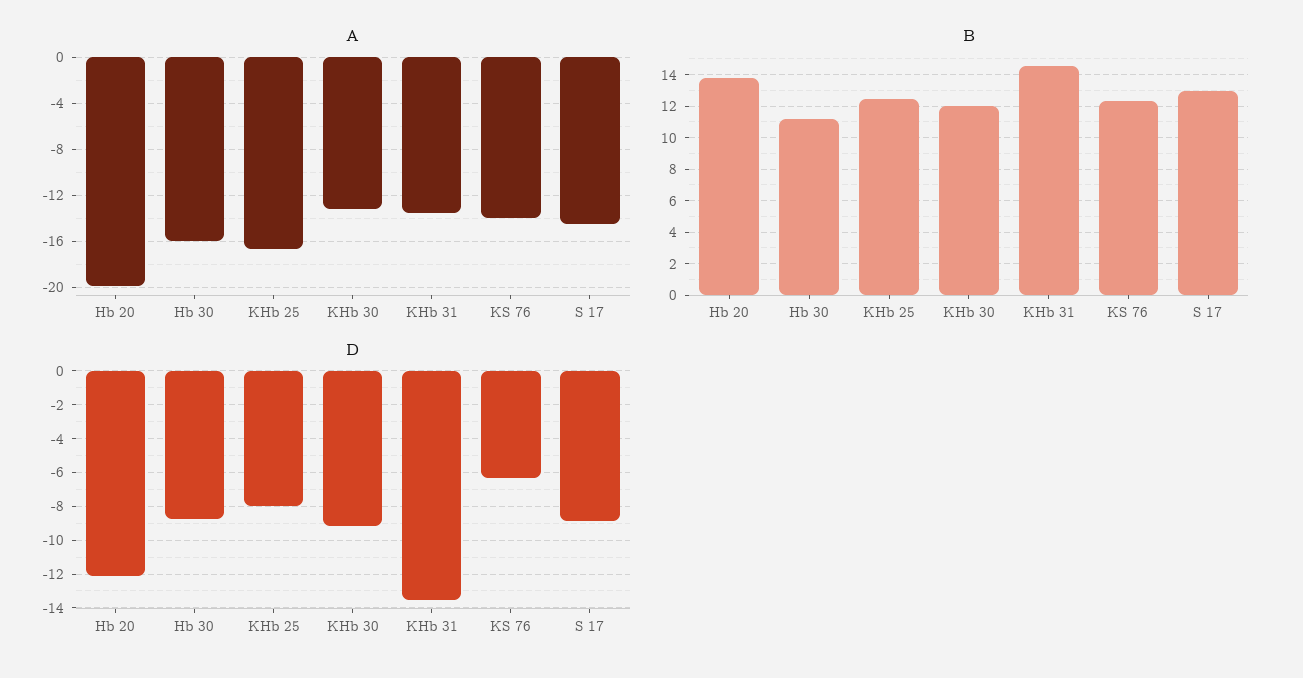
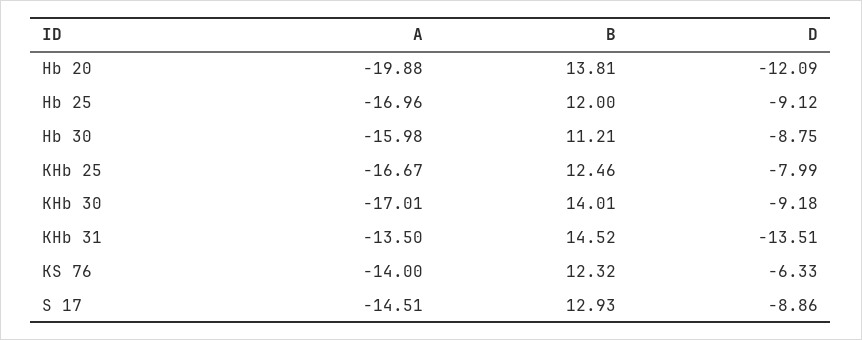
  {
    "A": {
      "Hb 20": -19.88,
      "Hb 30": -15.98,
      "KHb 25": -16.67,
-     "KHb 30": -13,
+     "KHb 30": -17.01,
      "KHb 31": -13.5,
      "KS 76": -14,
-     "S 17": -14.51
+     "S 17": -14.51,
+     "Hb 25": -16.96
    },
    "B": {
      "Hb 20": 13.81,
      "Hb 30": 11.21,
      "KHb 25": 12.46,
-     "KHb 30": 12,
+     "KHb 30": 14.01,
      "KHb 31": 14.52,
      "KS 76": 12.32,
-     "S 17": 12.93
+     "S 17": 12.93,
+     "Hb 25": 12
    },
    "D": {
      "Hb 20": -12.09,
      "Hb 30": -8.75,
      "KHb 25": -7.99,
      "KHb 30": -9.18,
      "KHb 31": -13.51,
      "KS 76": -6.33,
-     "S 17": -8.86
+     "S 17": -8.86,
+     "Hb 25": -9.12
    }
  }

